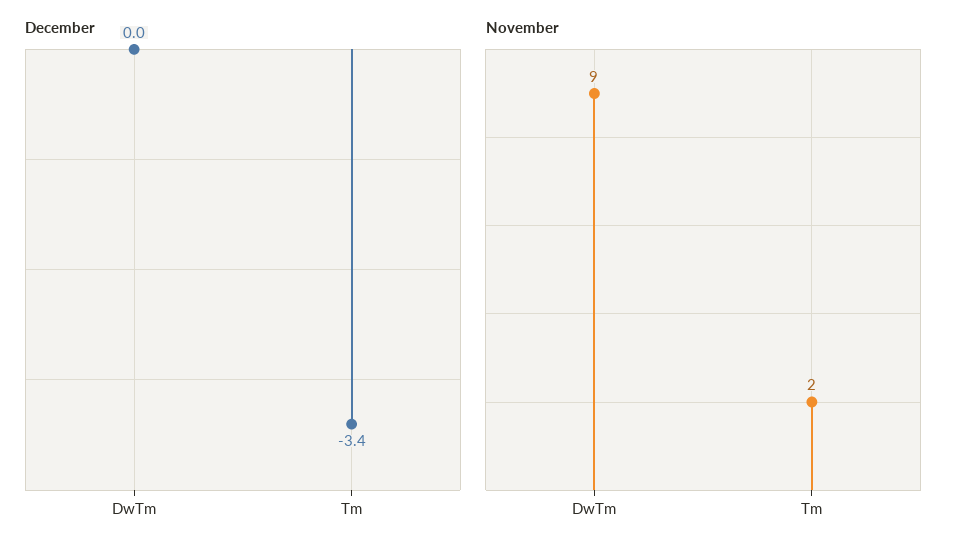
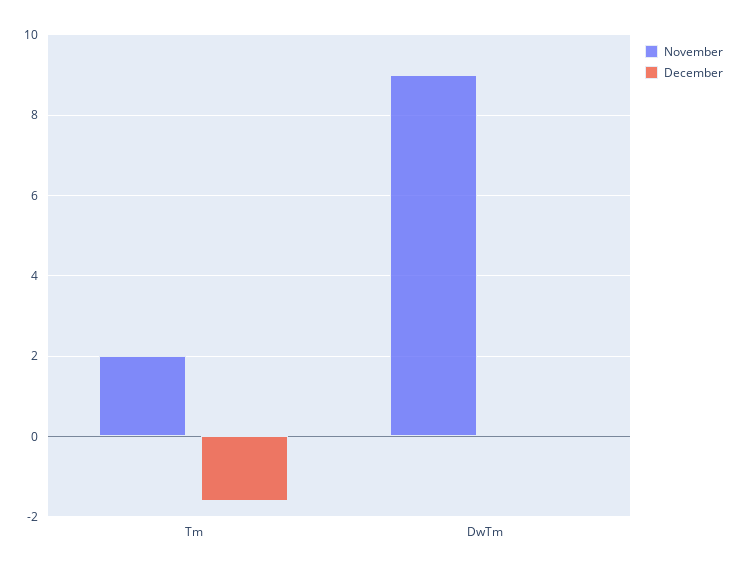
  {
    "December": {
      "DwTm": 0,
-     "Tm": -3.4
+     "Tm": -1.5
    },
    "November": {
      "DwTm": 9,
      "Tm": 2
    }
  }

